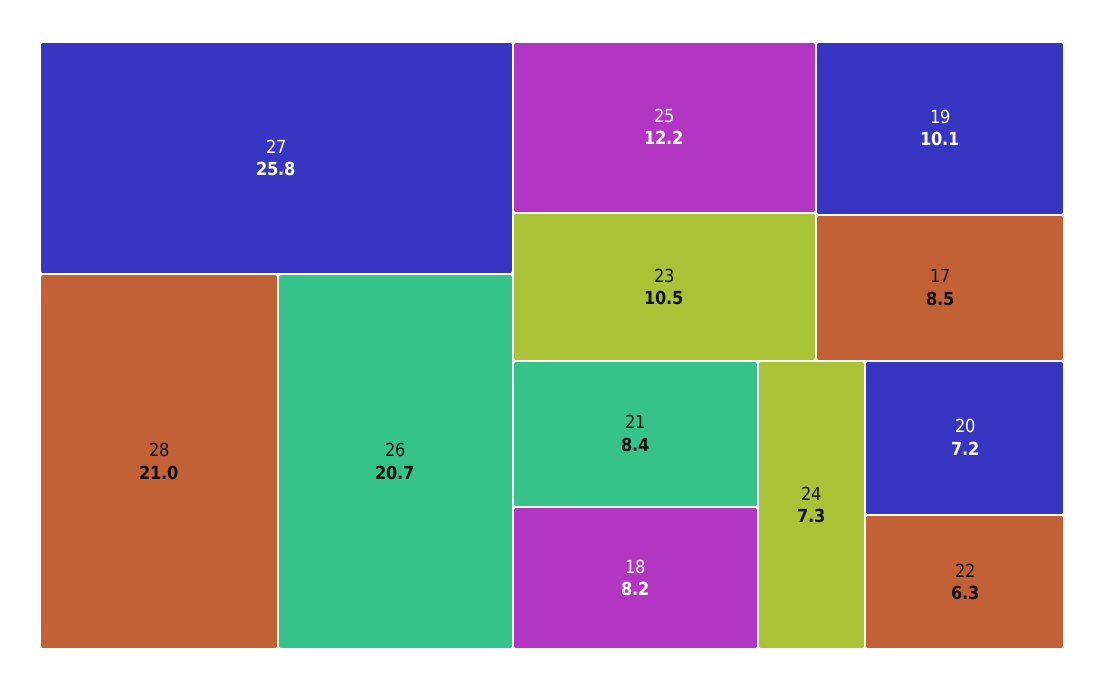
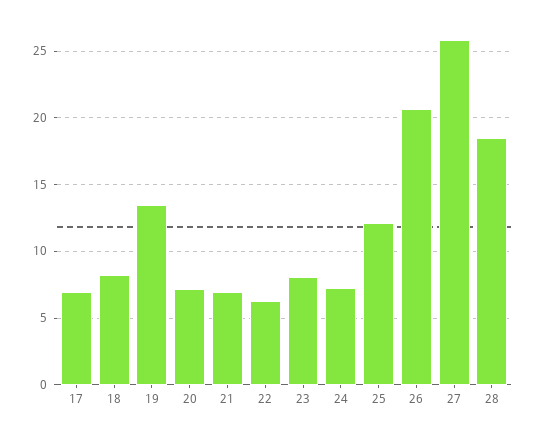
  {
    "27": 25.8,
-   "28": 21,
+   "28": 18.5,
    "26": 20.7,
    "25": 12.2,
-   "23": 10.5,
+   "23": 8,
-   "19": 10.1,
+   "19": 13.5,
-   "17": 8.5,
+   "17": 7,
-   "21": 8.4,
+   "21": 7,
    "18": 8.2,
    "24": 7.3,
    "20": 7.2,
    "22": 6.3
  }

